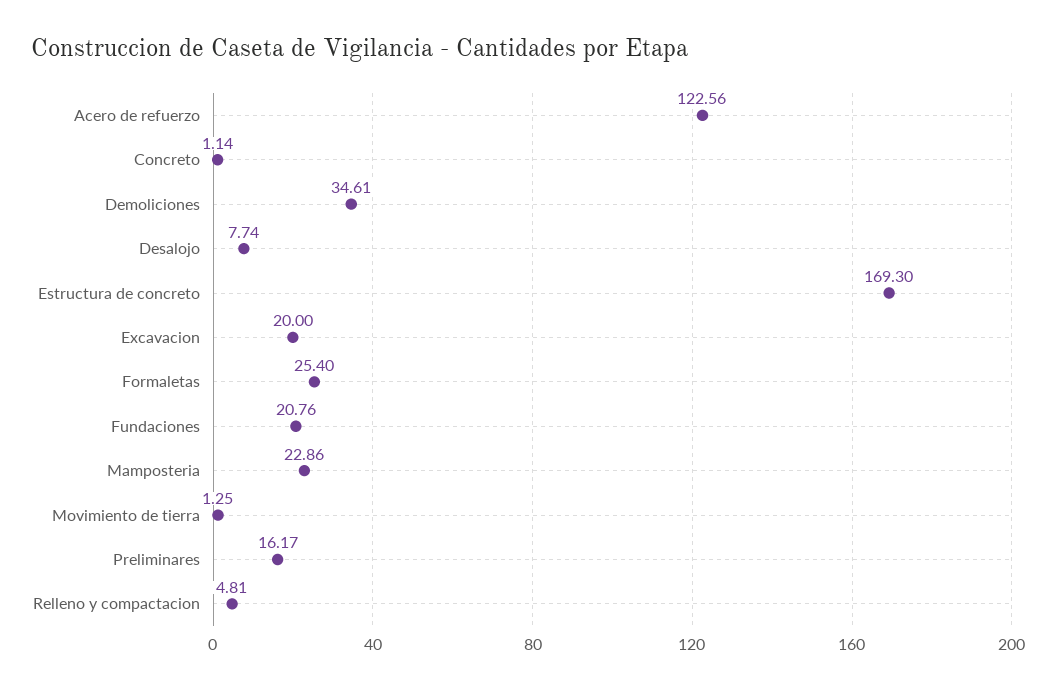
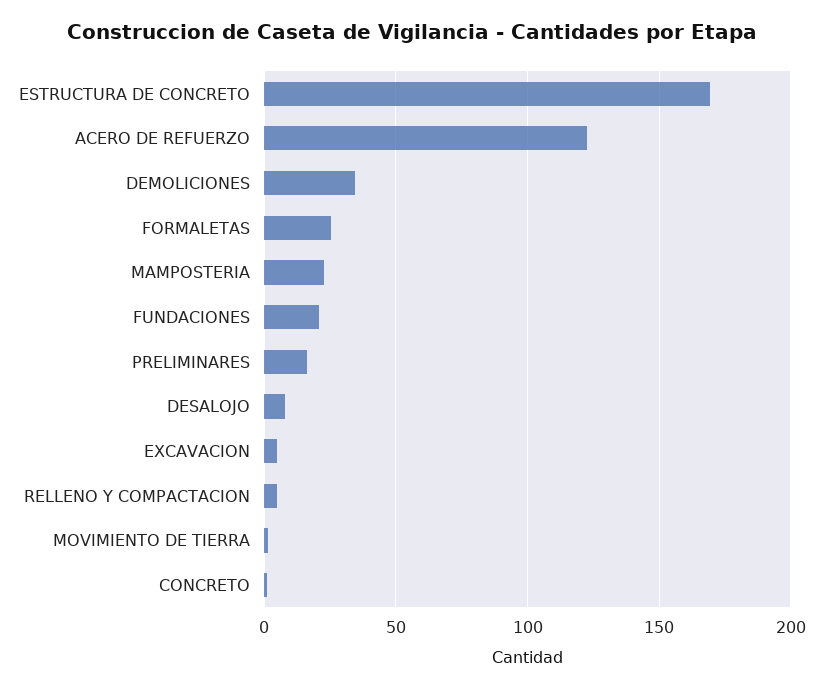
  {
    "Acero de refuerzo": 122.56,
    "Concreto": 1.14,
    "Demoliciones": 34.61,
    "Desalojo": 7.74,
    "Estructura de concreto": 169.3,
-   "Excavacion": 20,
+   "Excavacion": 5,
    "Formaletas": 25.4,
    "Fundaciones": 20.76,
    "Mamposteria": 22.86,
    "Movimiento de tierra": 1.25,
    "Preliminares": 16.17,
    "Relleno y compactacion": 4.81
  }

